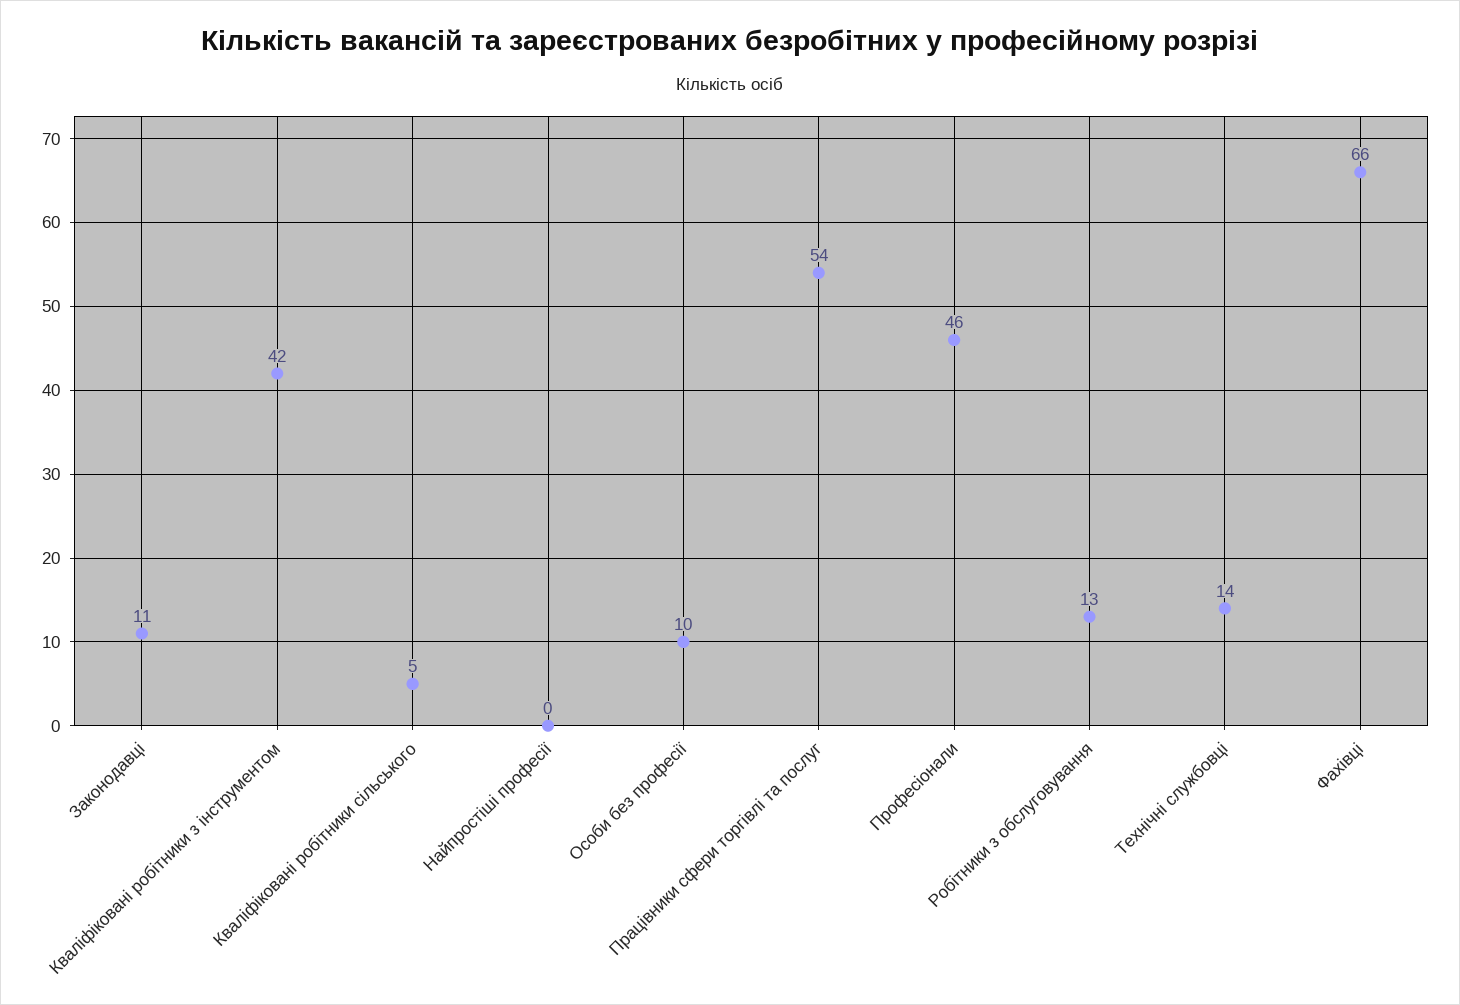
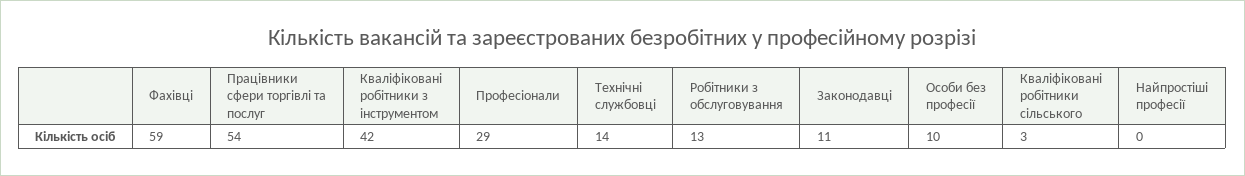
  {
    "Законодавці": 11,
    "Кваліфіковані робітники з інструментом": 42,
-   "Кваліфіковані робітники сільського": 5,
+   "Кваліфіковані робітники сільського": 3,
    "Найпростіші професії": 0,
    "Особи без професії": 10,
    "Працівники сфери торгівлі та послуг": 54,
-   "Професіонали": 46,
+   "Професіонали": 29,
    "Робітники з обслуговування": 13,
    "Технічні службовці": 14,
-   "Фахівці": 66
+   "Фахівці": 59
  }

